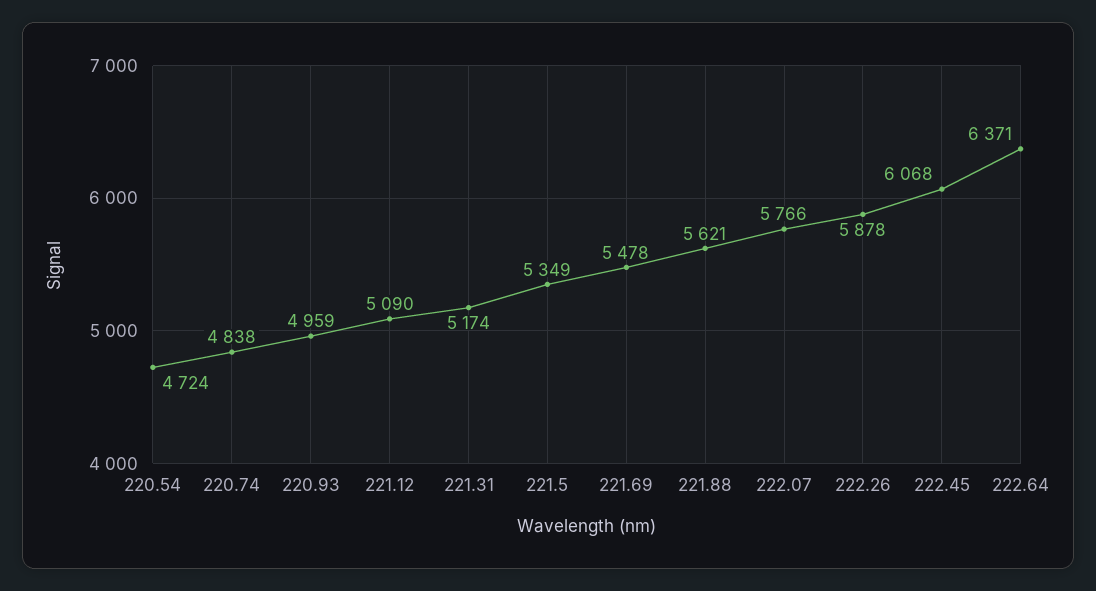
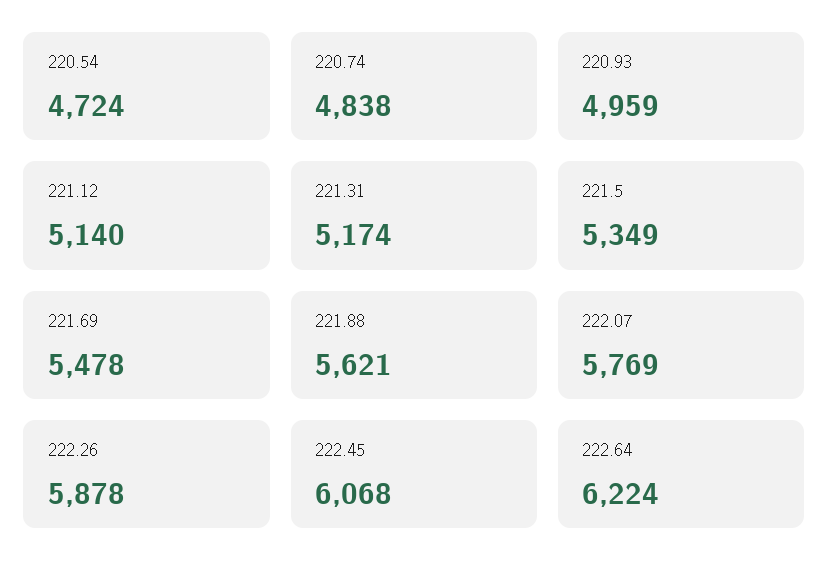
  {
    "220.54": 4724,
    "220.74": 4838,
    "220.93": 4959,
-   "221.12": 5090,
+   "221.12": 5140,
    "221.31": 5174,
    "221.5": 5349,
    "221.69": 5478,
    "221.88": 5621,
-   "222.07": 5766,
+   "222.07": 5769,
    "222.26": 5878,
    "222.45": 6068,
-   "222.64": 6371
+   "222.64": 6224
  }

